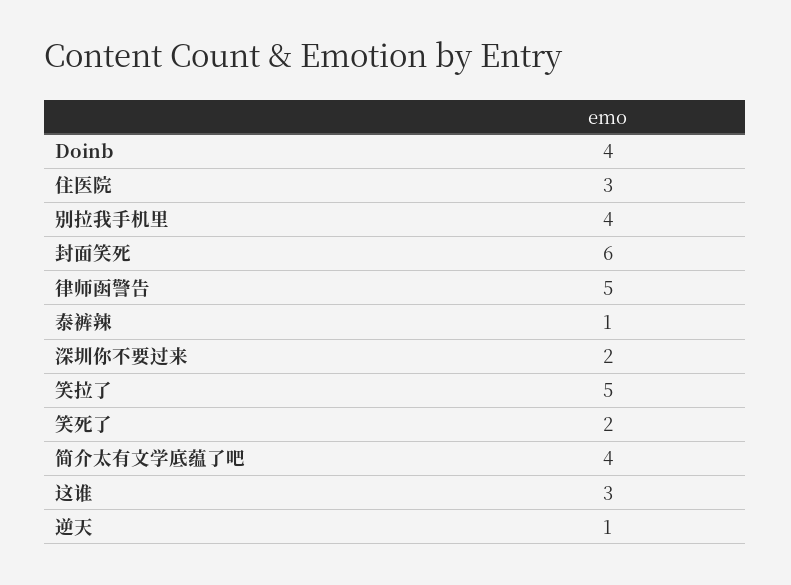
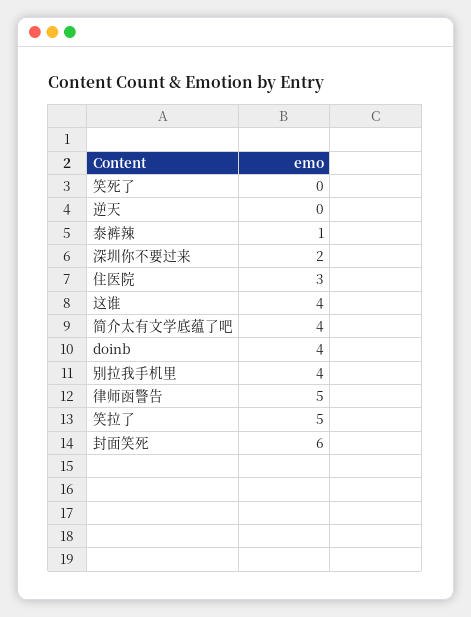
  {
    "Doinb": 4,
    "住医院": 3,
    "别拉我手机里": 4,
    "封面笑死": 6,
    "律师函警告": 5,
    "泰裤辣": 1,
    "深圳你不要过来": 2,
    "笑拉了": 5,
-   "笑死了": 2,
+   "笑死了": 0,
    "简介太有文学底蕴了吧": 4,
-   "这谁": 3,
+   "这谁": 4,
-   "逆天": 1
+   "逆天": 0
  }

